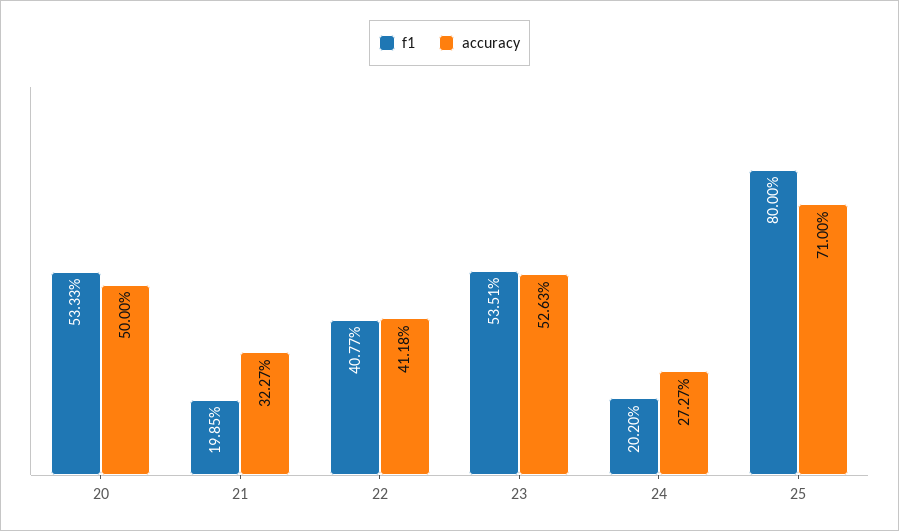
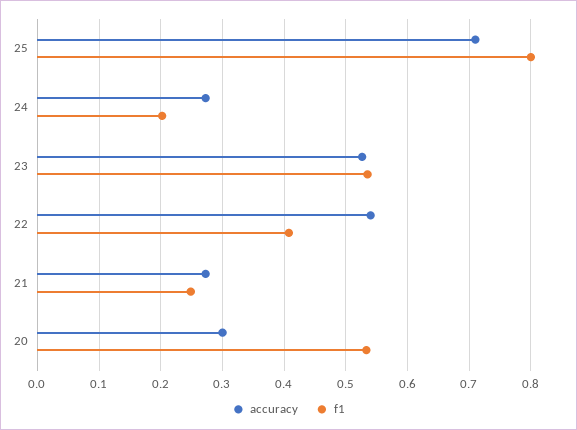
  {
    "f1": {
      "20": 0.5333,
-     "21": 0.1985,
+     "21": 0.25,
      "22": 0.4077,
      "23": 0.5351,
      "24": 0.202,
      "25": 0.8
    },
    "accuracy": {
-     "20": 0.5,
+     "20": 0.3,
-     "21": 0.3227,
+     "21": 0.27,
-     "22": 0.4118,
+     "22": 0.54,
      "23": 0.5263,
      "24": 0.2727,
      "25": 0.71
    }
  }

